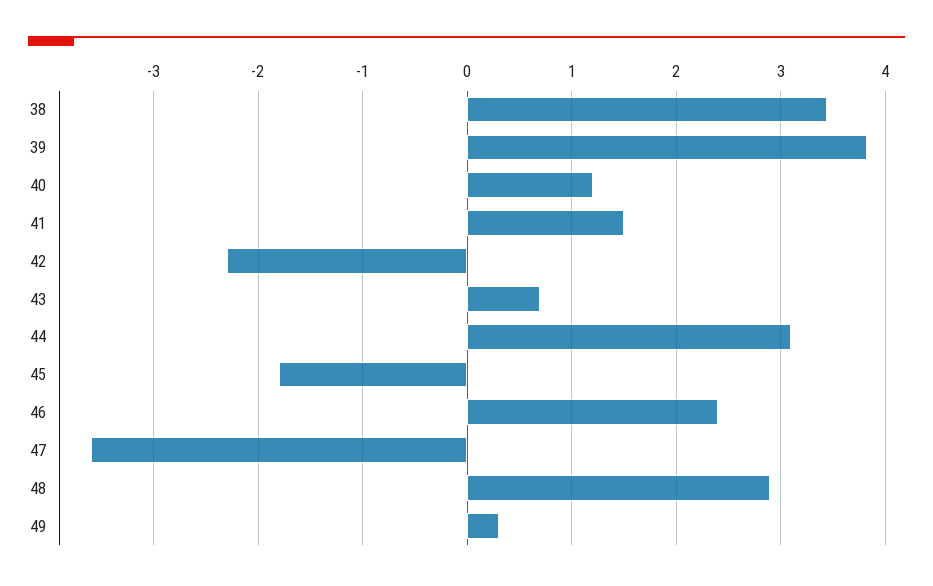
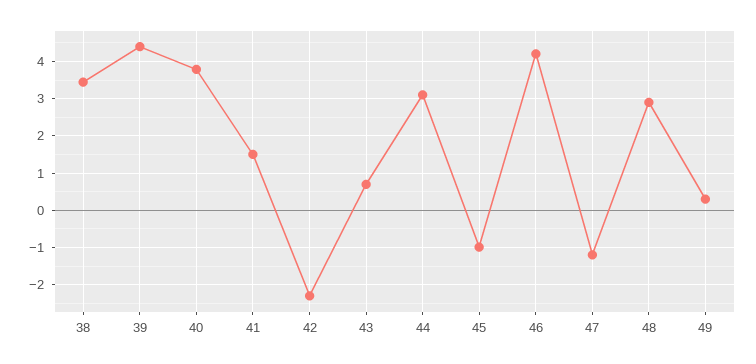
  {
    "38": 3.4,
-   "39": 3.8,
+   "39": 4.4,
-   "40": 1.2,
+   "40": 3.8,
    "41": 1.5,
    "42": -2.3,
    "43": 0.7,
    "44": 3.1,
-   "45": -1.8,
+   "45": -1,
-   "46": 2.4,
+   "46": 4.2,
-   "47": -3.6,
+   "47": -1.2,
    "48": 2.9,
    "49": 0.3
  }

